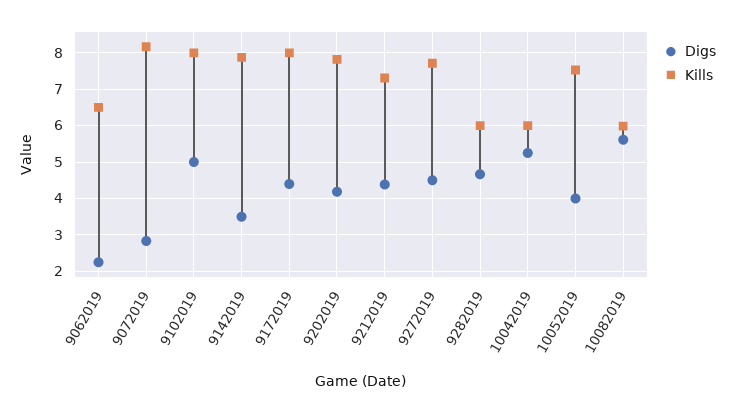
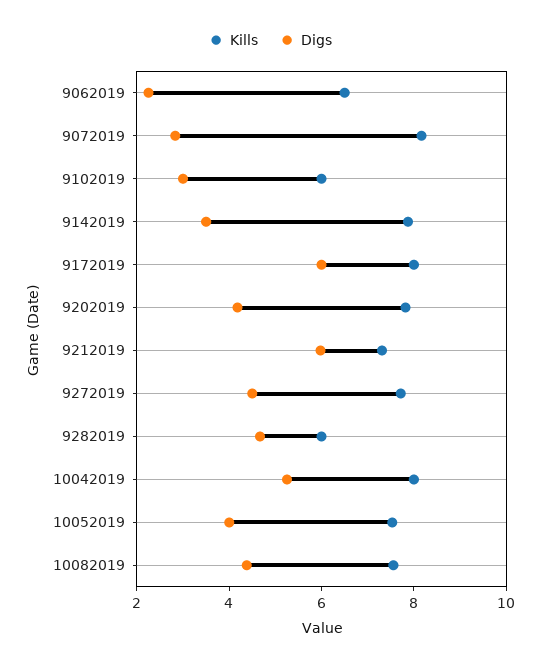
  {
    "Digs": {
      "9062019": 2.2,
      "9072019": 2.8,
-     "9102019": 5,
+     "9102019": 3,
      "9142019": 3.6,
-     "9172019": 4.4,
+     "9172019": 6,
      "9202019": 4.2,
-     "9212019": 4.4,
+     "9212019": 6,
      "9272019": 4.6,
      "9282019": 4.6,
      "10042019": 5.2,
      "10052019": 4,
-     "10082019": 5.6
+     "10082019": 4.5
    },
    "Kills": {
      "9062019": 6.6,
      "9072019": 8.2,
-     "9102019": 8,
+     "9102019": 6,
      "9142019": 7.8,
      "9172019": 8,
      "9202019": 7.8,
      "9212019": 7.4,
      "9272019": 7.8,
      "9282019": 6,
-     "10042019": 6,
+     "10042019": 8,
      "10052019": 7.6,
-     "10082019": 6
+     "10082019": 7.5
    }
  }

